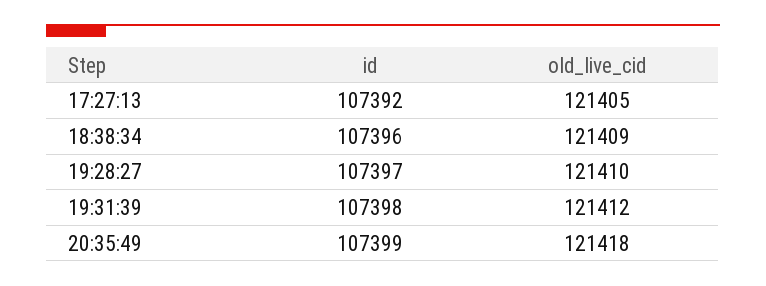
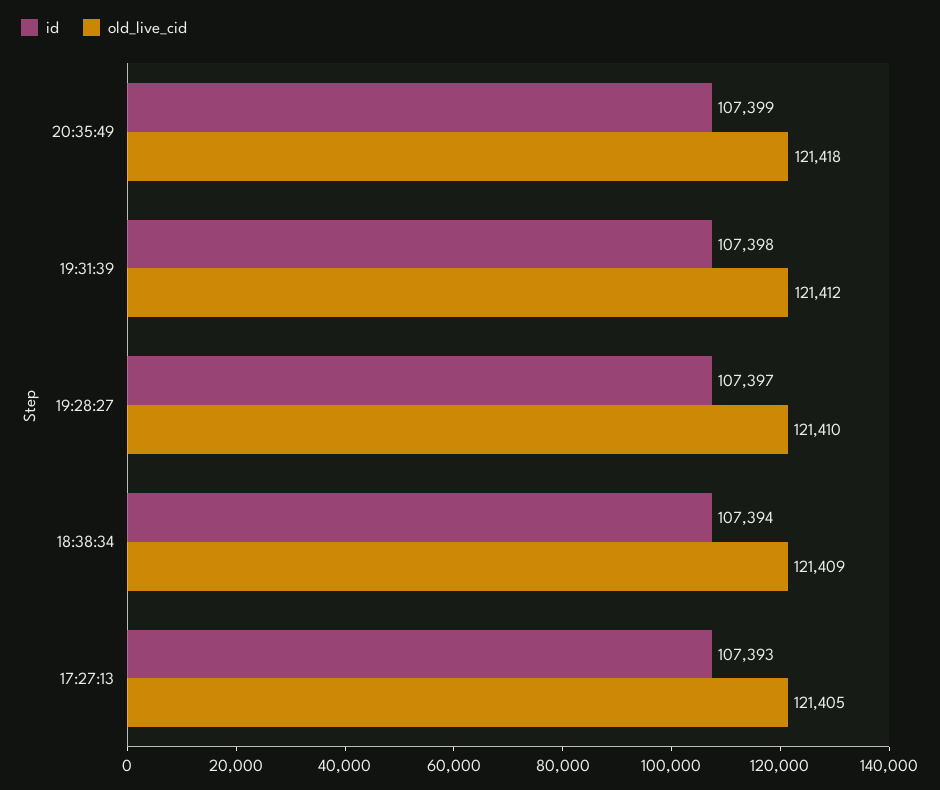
  {
    "id": {
-     "17:27:13": 107392,
+     "17:27:13": 107393,
-     "18:38:34": 107396,
+     "18:38:34": 107394,
      "19:28:27": 107397,
      "19:31:39": 107398,
      "20:35:49": 107399
    },
    "old_live_cid": {
      "17:27:13": 121405,
      "18:38:34": 121409,
      "19:28:27": 121410,
      "19:31:39": 121412,
      "20:35:49": 121418
    }
  }

